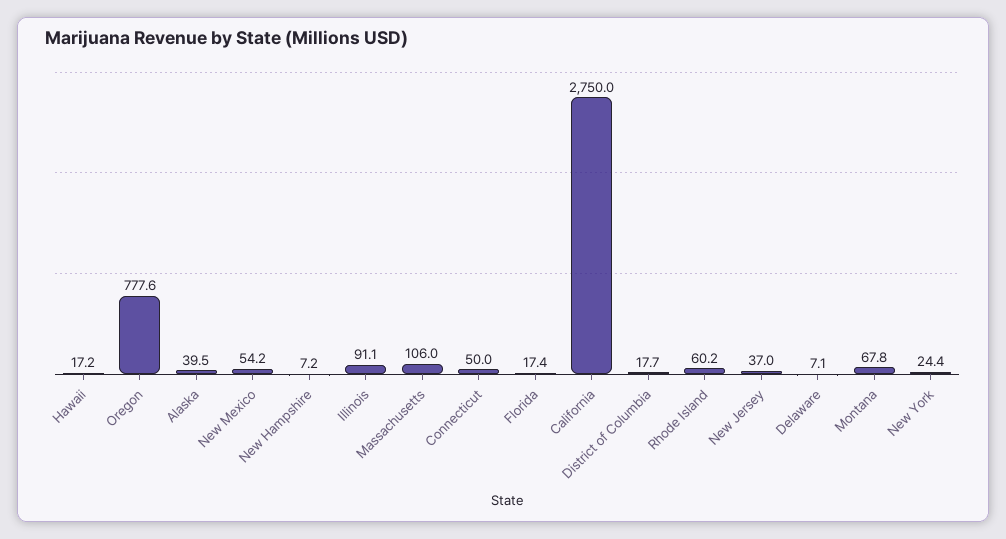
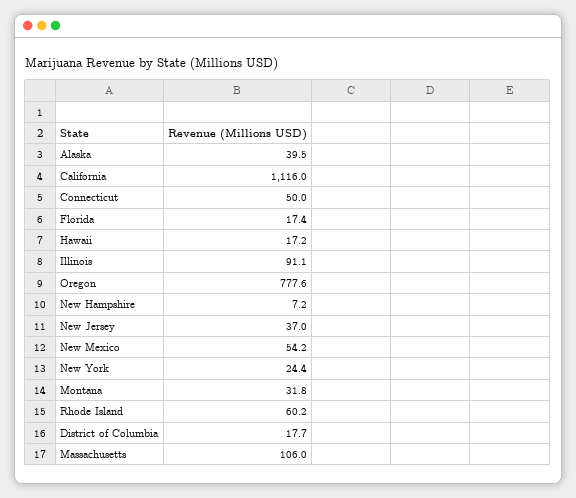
  {
    "Hawaii": 17.2,
    "Oregon": 777.6,
    "Alaska": 39.5,
    "New Mexico": 54.2,
    "New Hampshire": 7.2,
    "Illinois": 91.1,
    "Massachusetts": 106,
    "Connecticut": 50,
    "Florida": 17.4,
-   "California": 2750,
+   "California": 1116,
    "District of Columbia": 17.7,
    "Rhode Island": 60.2,
    "New Jersey": 37,
-   "Delaware": 7.1,
-   "Montana": 67.8,
+   "Montana": 31.8,
    "New York": 24.4
  }

